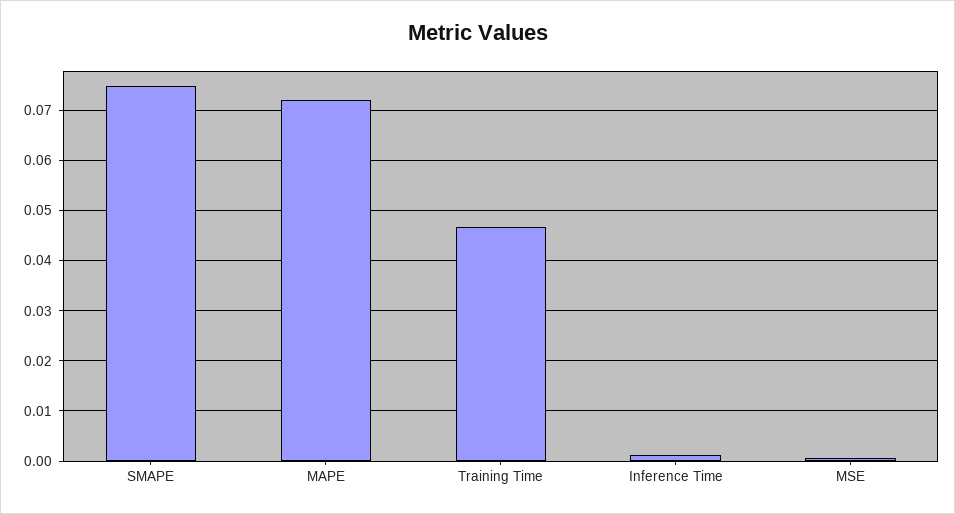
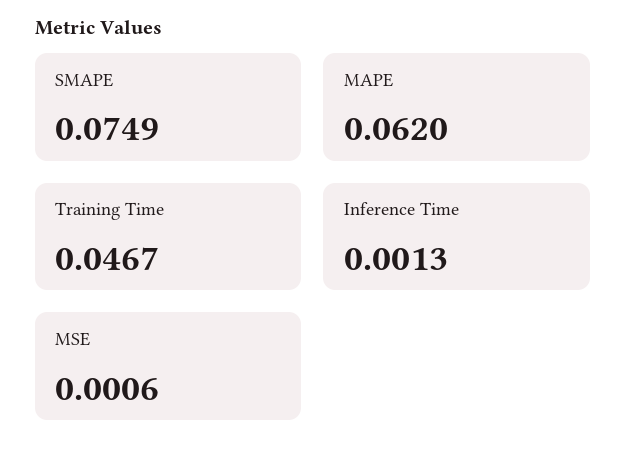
  {
    "SMAPE": 0.0749,
-   "MAPE": 0.072,
+   "MAPE": 0.062,
    "Training Time": 0.0467,
    "Inference Time": 0.0013,
    "MSE": 0.0006
  }

